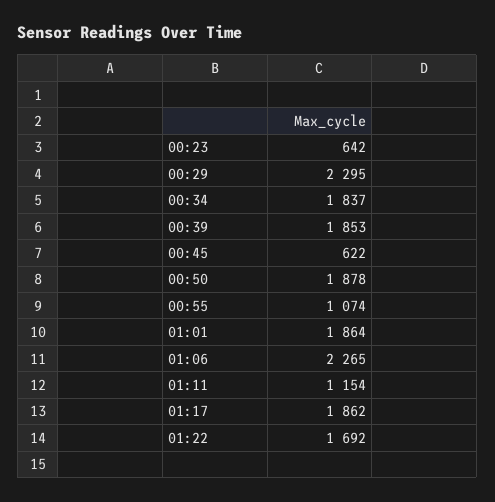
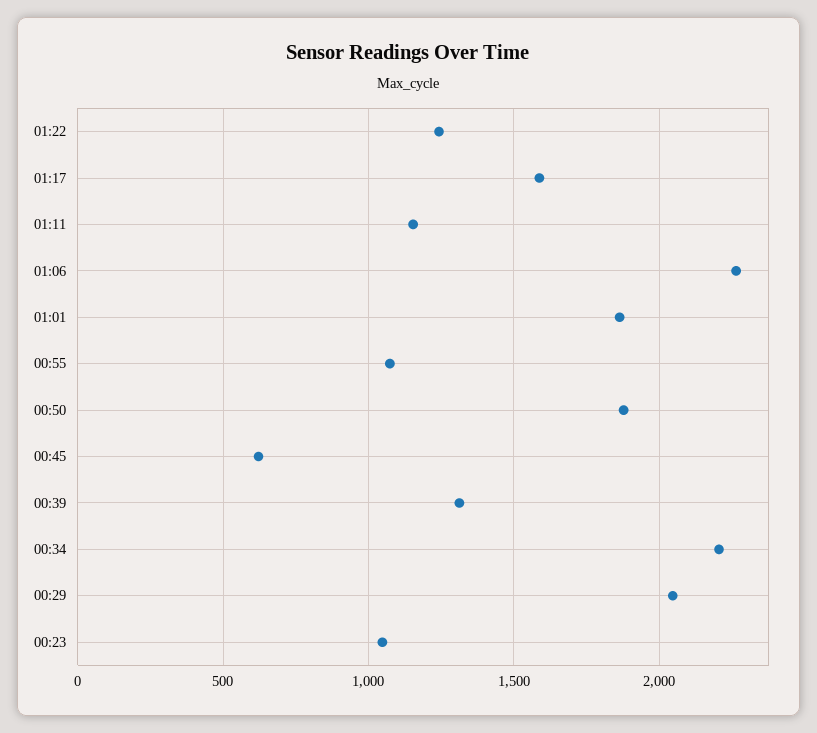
  {
-   "00:23": 642,
+   "00:23": 1050,
-   "00:29": 2295,
+   "00:29": 2050,
-   "00:34": 1837,
+   "00:34": 2200,
-   "00:39": 1853,
+   "00:39": 1300,
    "00:45": 622,
    "00:50": 1878,
    "00:55": 1074,
    "01:01": 1864,
    "01:06": 2265,
    "01:11": 1154,
-   "01:17": 1862,
+   "01:17": 1600,
-   "01:22": 1692
+   "01:22": 1250
  }

